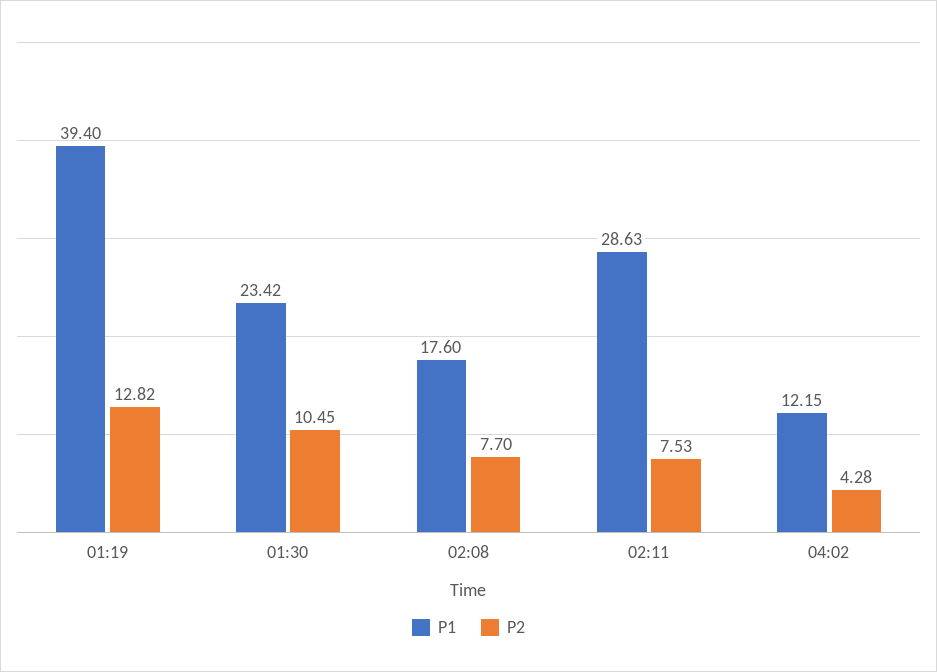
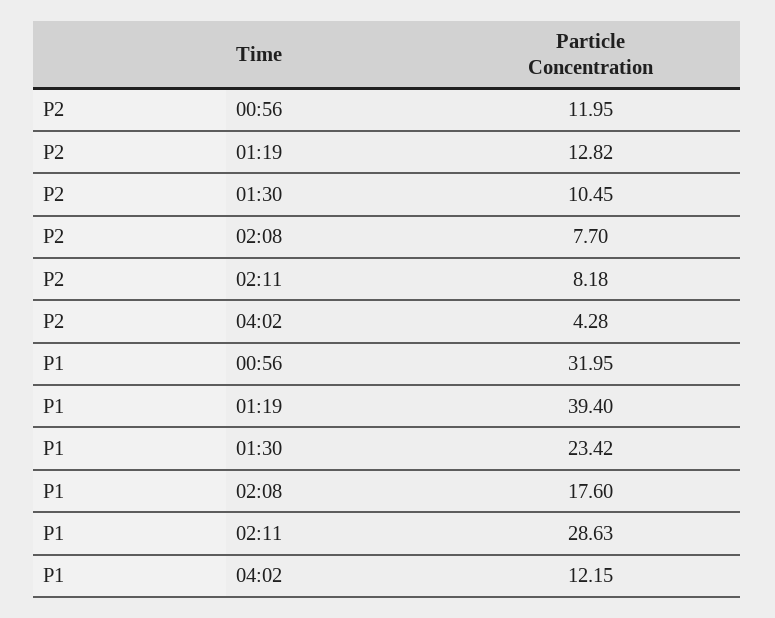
  {
    "P1": {
      "01:19": 39.4,
      "01:30": 23.42,
      "02:08": 17.6,
      "02:11": 28.63,
-     "04:02": 12.15
+     "04:02": 12.15,
+     "00:56": 31.95
    },
    "P2": {
      "01:19": 12.82,
      "01:30": 10.45,
      "02:08": 7.7,
-     "02:11": 7.53,
+     "02:11": 8.18,
-     "04:02": 4.28
+     "04:02": 4.28,
+     "00:56": 11.95
    }
  }

